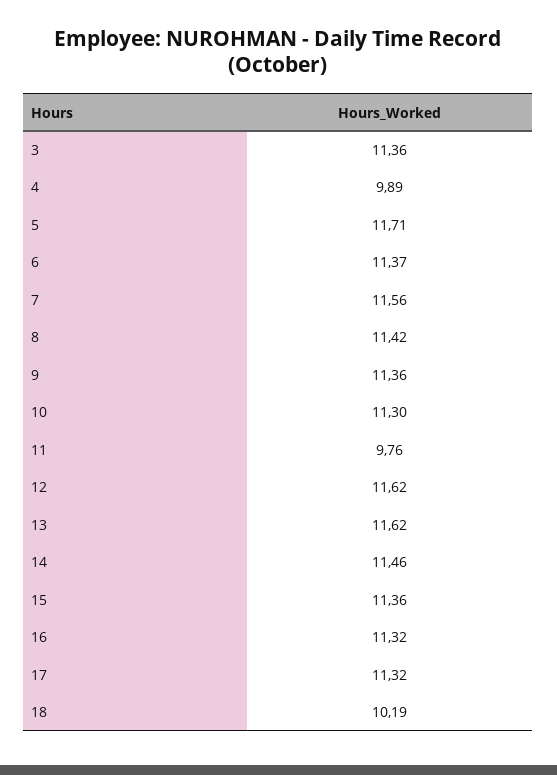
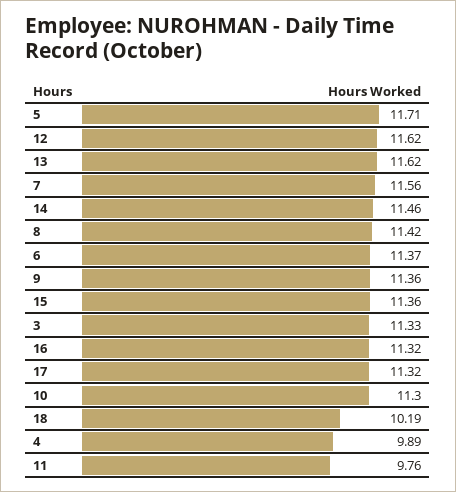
  {
-   "3": 11.36,
+   "3": 11.33,
    "4": 9.89,
    "5": 11.71,
    "6": 11.37,
    "7": 11.56,
    "8": 11.42,
    "9": 11.36,
    "10": 11.3,
    "11": 9.76,
    "12": 11.62,
    "13": 11.62,
    "14": 11.46,
    "15": 11.36,
    "16": 11.32,
    "17": 11.32,
    "18": 10.19
  }

